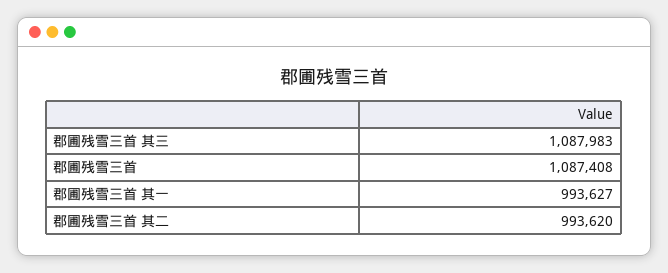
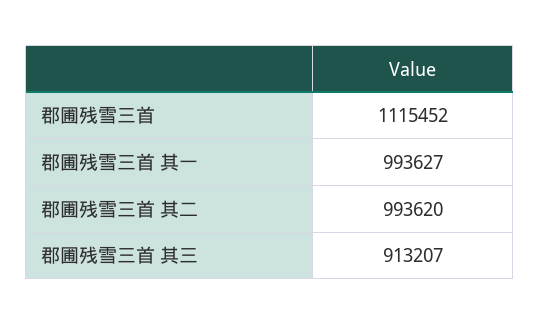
  {
-   "郡圃残雪三首 其三": 1087983,
+   "郡圃残雪三首 其三": 913207,
-   "郡圃残雪三首": 1087408,
+   "郡圃残雪三首": 1115452,
    "郡圃残雪三首 其一": 993627,
    "郡圃残雪三首 其二": 993620
  }

